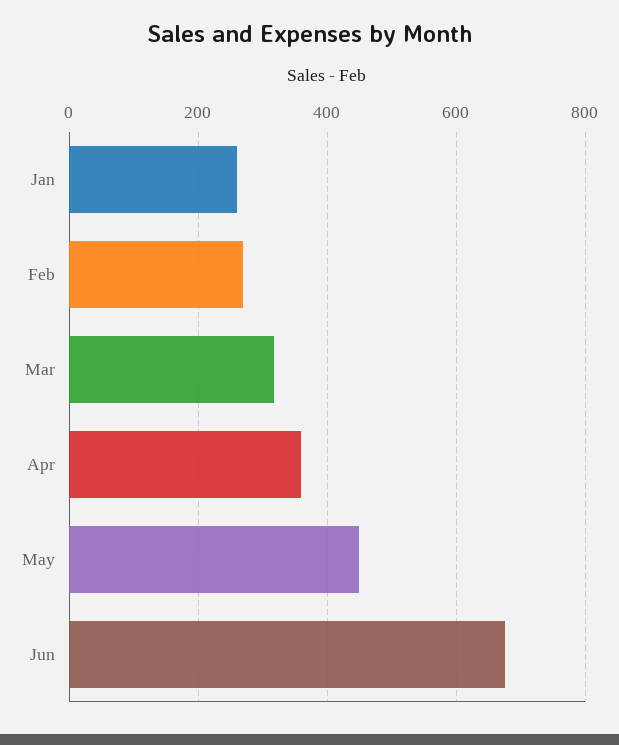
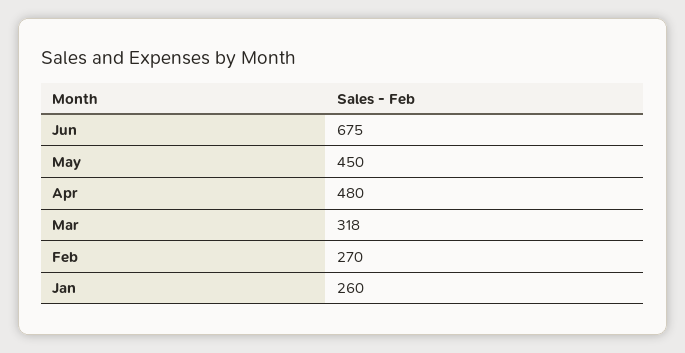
  {
    "Jan": 260,
    "Feb": 270,
    "Mar": 318,
-   "Apr": 360,
+   "Apr": 480,
    "May": 450,
    "Jun": 675
  }

